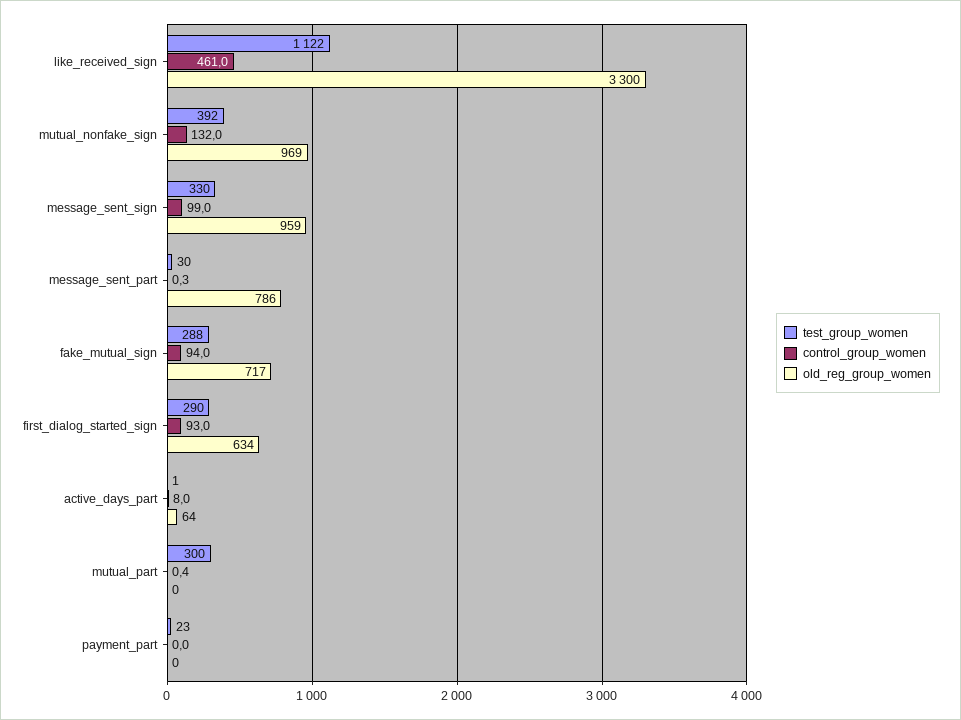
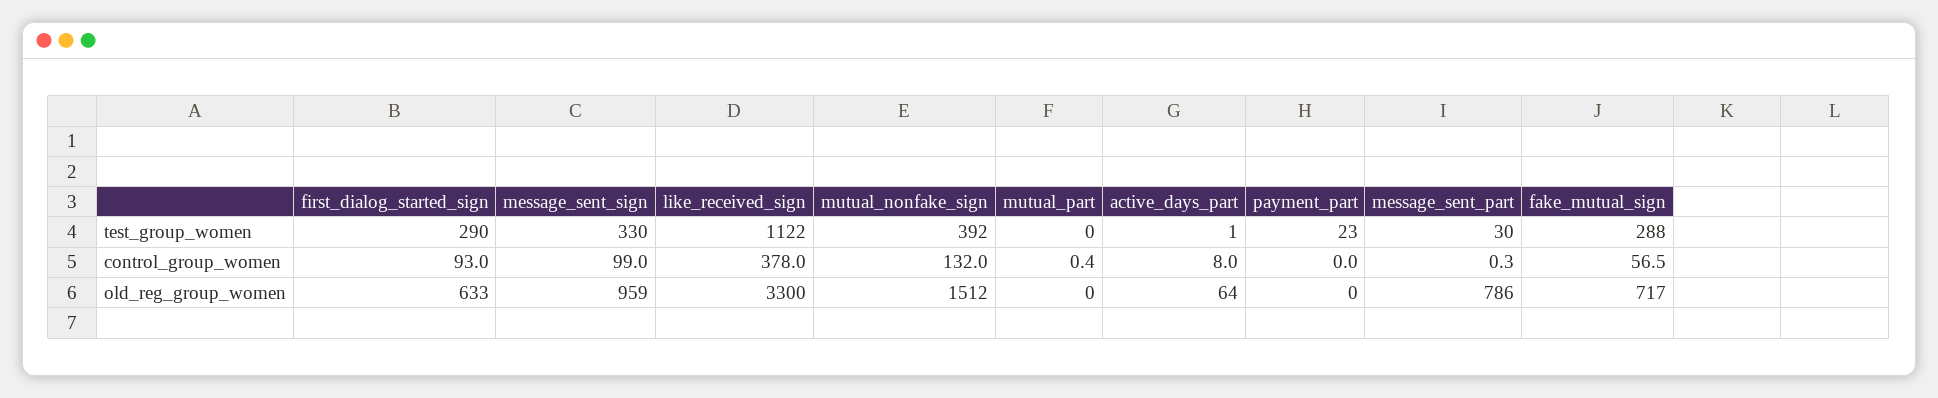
  {
    "test_group_women": {
      "like_received_sign": 1122,
      "mutual_nonfake_sign": 392,
      "message_sent_sign": 330,
      "message_sent_part": 30,
      "fake_mutual_sign": 288,
      "first_dialog_started_sign": 290,
      "active_days_part": 1,
-     "mutual_part": 300,
+     "mutual_part": 0,
      "payment_part": 23
    },
    "control_group_women": {
-     "like_received_sign": 461,
+     "like_received_sign": 378,
      "mutual_nonfake_sign": 132,
      "message_sent_sign": 99,
      "message_sent_part": 0.3,
-     "fake_mutual_sign": 94,
+     "fake_mutual_sign": 56.5,
      "first_dialog_started_sign": 93,
      "active_days_part": 8,
      "mutual_part": 0.4,
      "payment_part": 0
    },
    "old_reg_group_women": {
      "like_received_sign": 3300,
-     "mutual_nonfake_sign": 969,
+     "mutual_nonfake_sign": 1512,
      "message_sent_sign": 959,
      "message_sent_part": 786,
      "fake_mutual_sign": 717,
-     "first_dialog_started_sign": 634,
+     "first_dialog_started_sign": 633,
      "active_days_part": 64,
      "mutual_part": 0,
      "payment_part": 0
    }
  }

